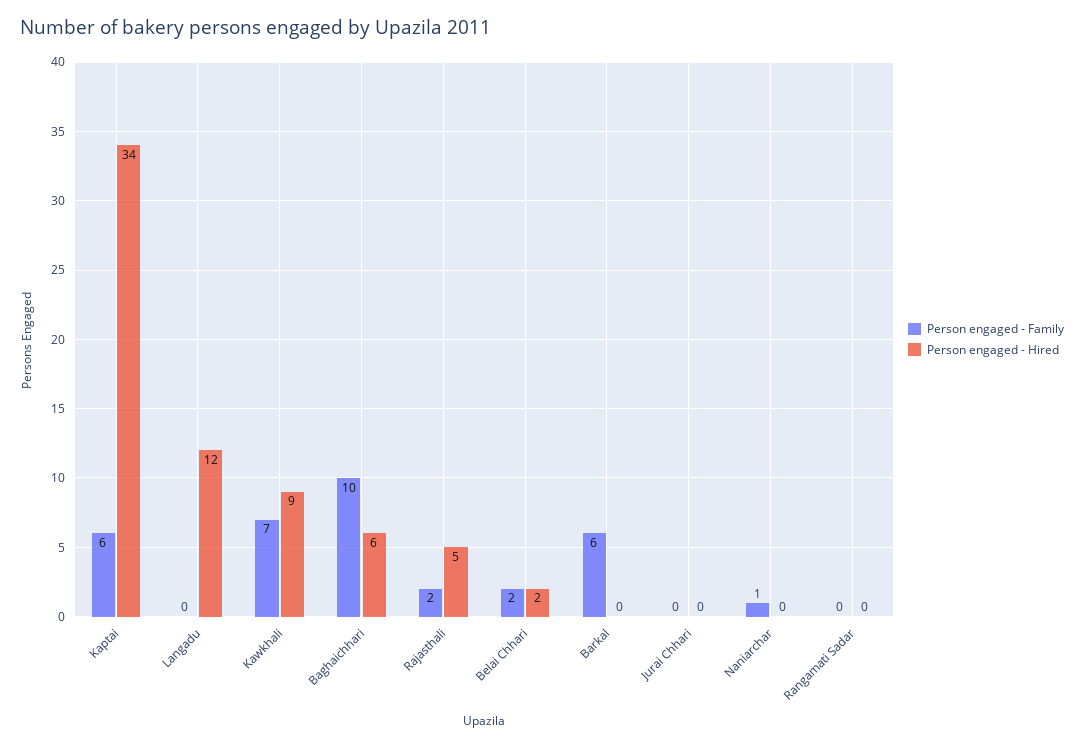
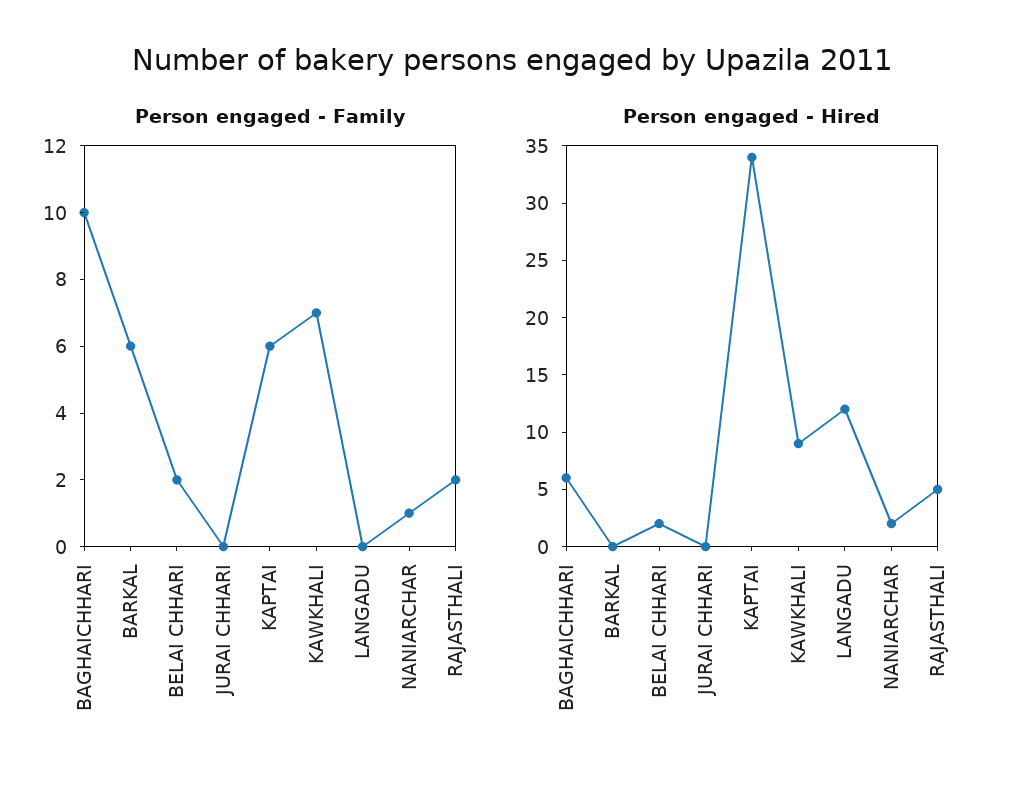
  {
    "Person engaged - Family": {
      "Kaptai": 6,
      "Langadu": 0,
      "Kawkhali": 7,
      "Baghaichhari": 10,
      "Rajasthali": 2,
      "Belai Chhari": 2,
      "Barkal": 6,
      "Jurai Chhari": 0,
-     "Naniarchar": 1,
+     "Naniarchar": 1
-     "Rangamati Sadar": 0
    },
    "Person engaged - Hired": {
      "Kaptai": 34,
      "Langadu": 12,
      "Kawkhali": 9,
      "Baghaichhari": 6,
      "Rajasthali": 5,
      "Belai Chhari": 2,
      "Barkal": 0,
      "Jurai Chhari": 0,
-     "Naniarchar": 0,
+     "Naniarchar": 2
-     "Rangamati Sadar": 0
    }
  }

